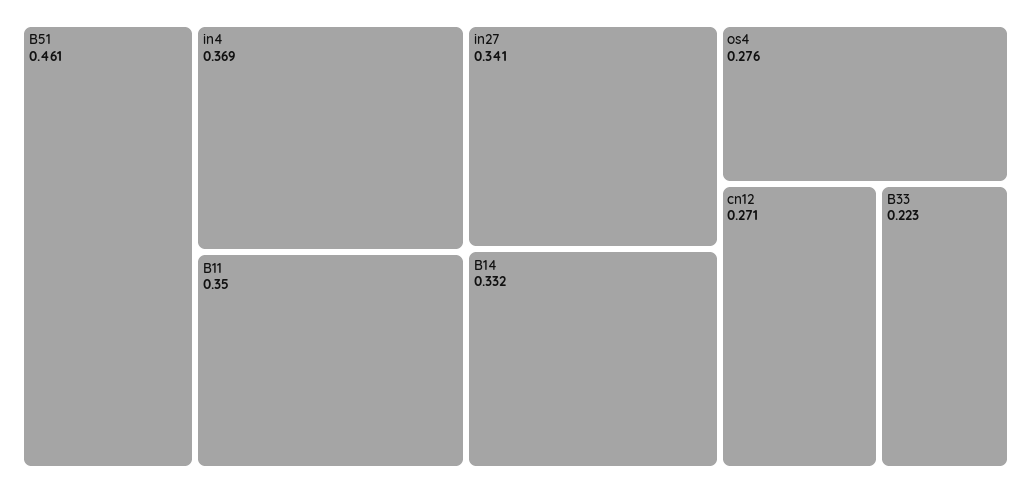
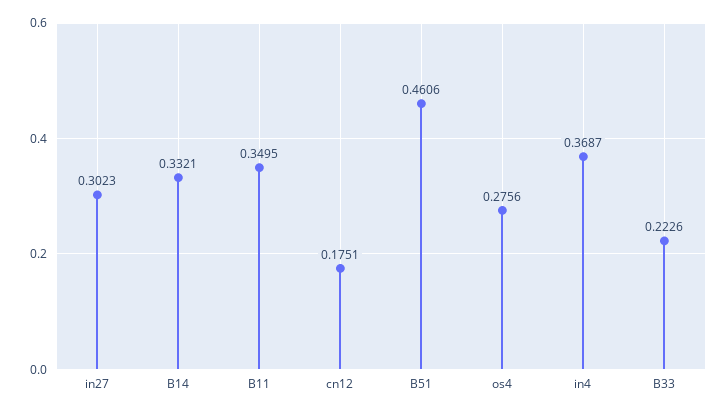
  {
    "B51": 0.4606,
    "in4": 0.3687,
    "B11": 0.3495,
-   "in27": 0.341,
+   "in27": 0.3023,
    "B14": 0.3321,
    "os4": 0.2756,
-   "cn12": 0.271,
+   "cn12": 0.1751,
    "B33": 0.2226
  }

